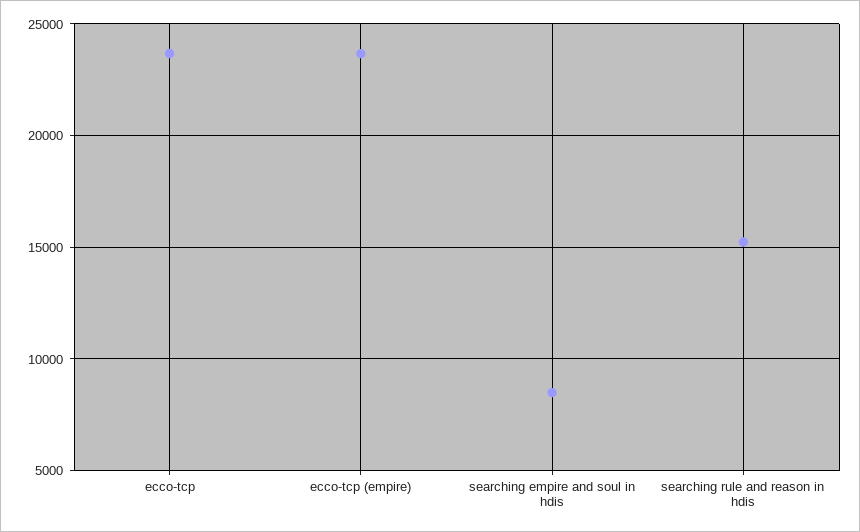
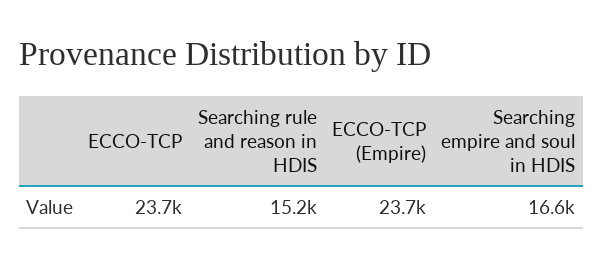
  {
    "ecco-tcp": 23700,
    "ecco-tcp (empire)": 23700,
-   "searching empire and soul in hdis": 8500,
+   "searching empire and soul in hdis": 16600,
    "searching rule and reason in hdis": 15200
  }

